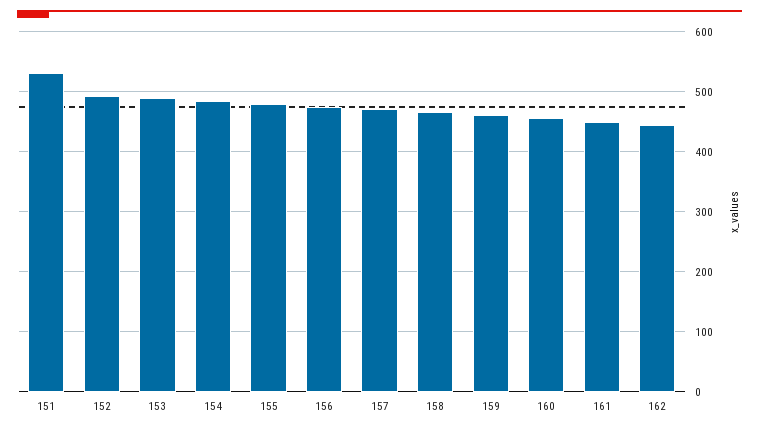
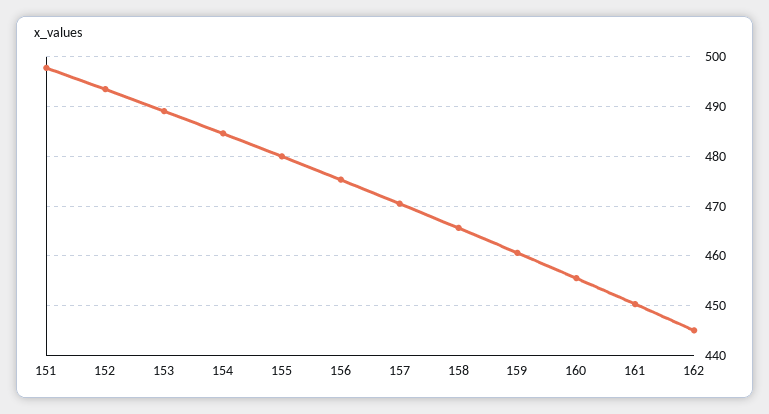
  {
-   "151": 530,
+   "151": 498,
    "152": 494,
    "153": 490,
    "154": 484,
    "155": 480,
    "156": 476,
    "157": 470,
    "158": 466,
    "159": 460,
    "160": 456,
    "161": 450,
    "162": 446
  }

